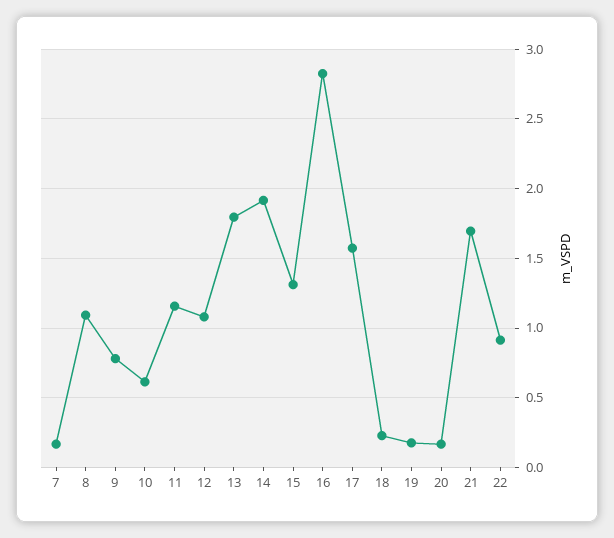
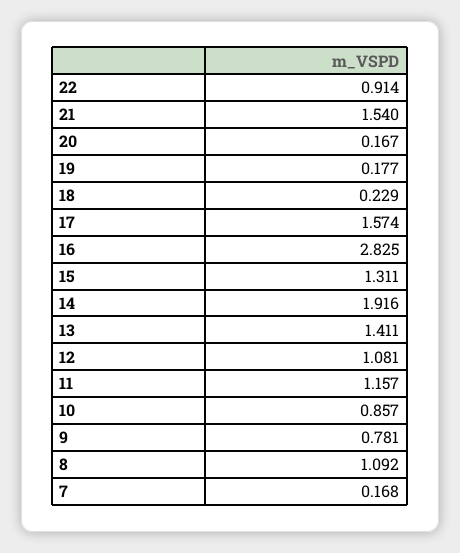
  {
    "7": 0.168,
    "8": 1.092,
    "9": 0.781,
-   "10": 0.6,
+   "10": 0.857,
    "11": 1.157,
    "12": 1.081,
-   "13": 1.8,
+   "13": 1.411,
    "14": 1.916,
    "15": 1.311,
    "16": 2.825,
    "17": 1.574,
    "18": 0.229,
    "19": 0.177,
    "20": 0.167,
-   "21": 1.7,
+   "21": 1.54,
    "22": 0.914
  }

